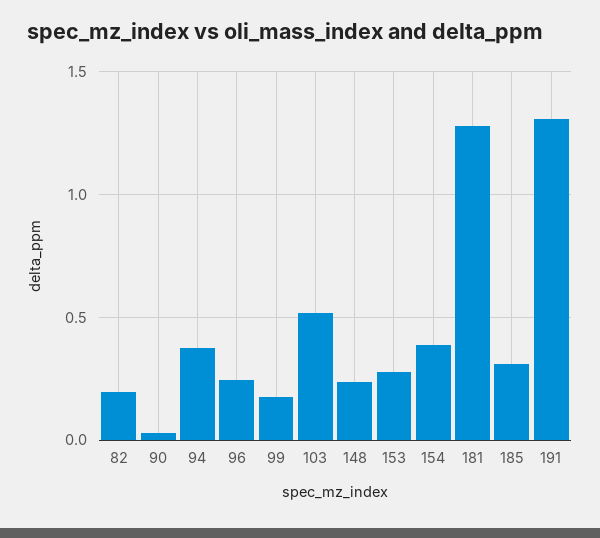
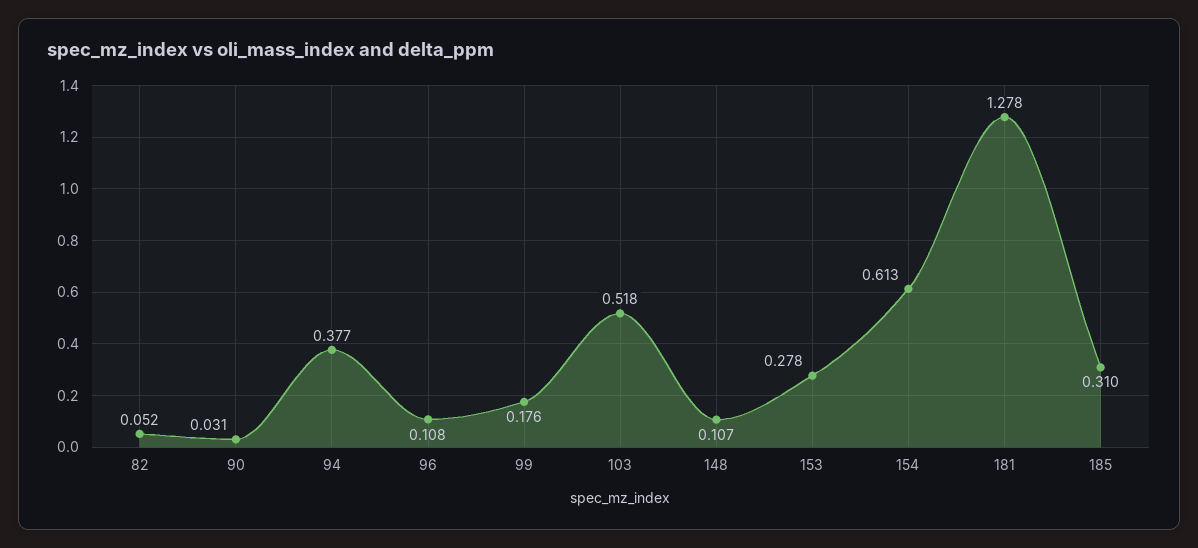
  {
-   "82": 0.2,
+   "82": 0.052,
    "90": 0.031,
    "94": 0.377,
-   "96": 0.25,
+   "96": 0.108,
    "99": 0.176,
    "103": 0.518,
-   "148": 0.25,
+   "148": 0.107,
    "153": 0.278,
-   "154": 0.4,
+   "154": 0.613,
    "181": 1.278,
-   "185": 0.31,
+   "185": 0.31
-   "191": 1.3
  }

